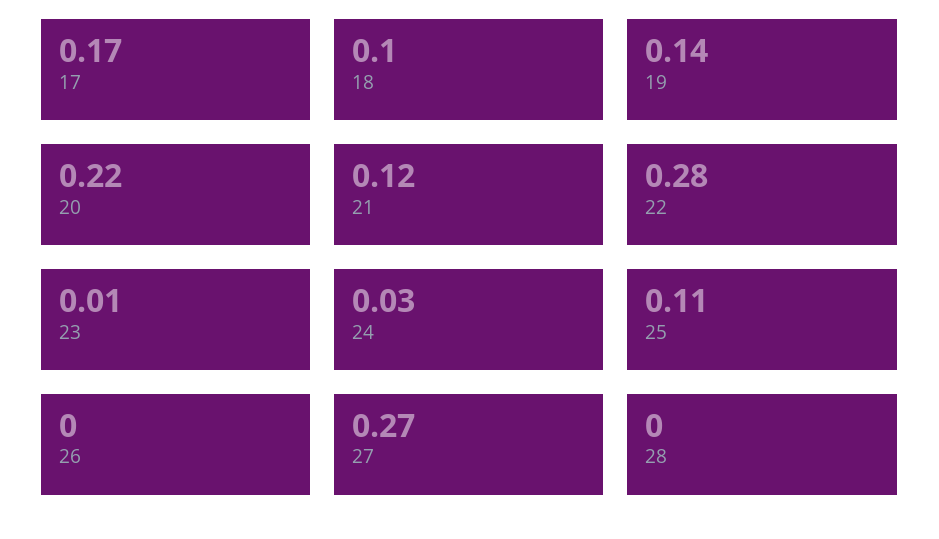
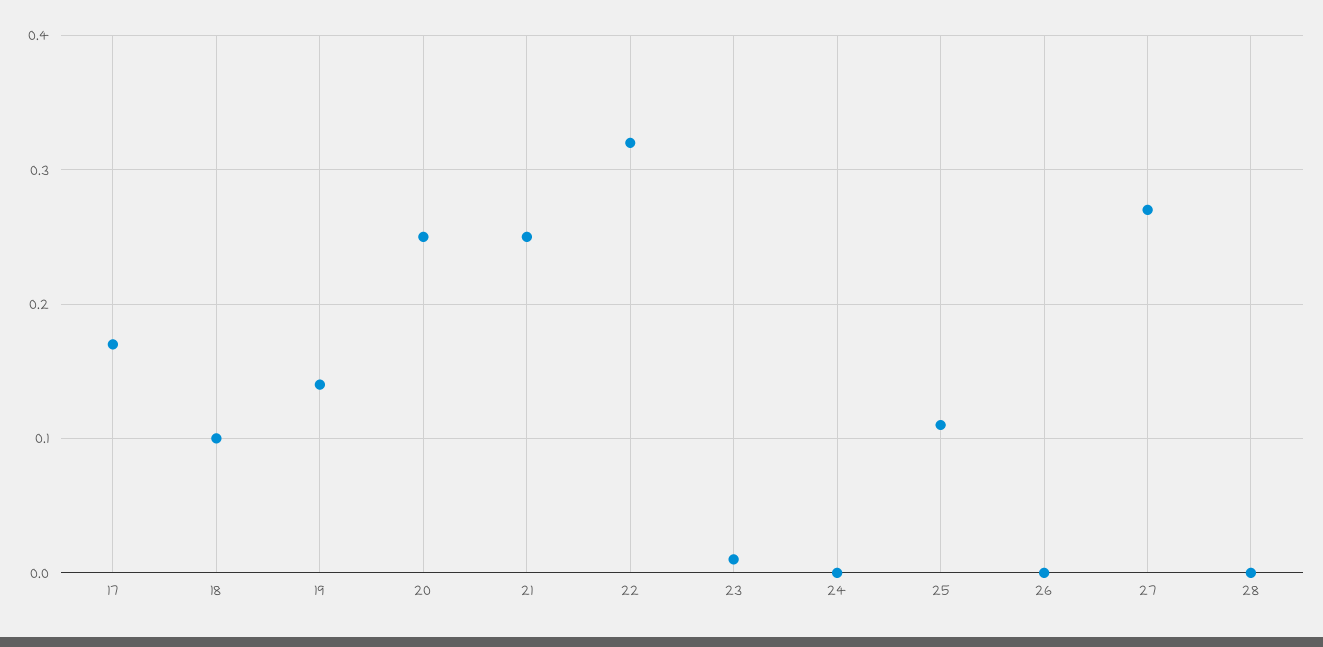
  {
    "17": 0.17,
    "18": 0.1,
    "19": 0.14,
-   "20": 0.22,
+   "20": 0.25,
-   "21": 0.12,
+   "21": 0.25,
-   "22": 0.28,
+   "22": 0.32,
    "23": 0.01,
-   "24": 0.03,
+   "24": 0,
    "25": 0.11,
    "26": 0,
    "27": 0.27,
    "28": 0
  }

